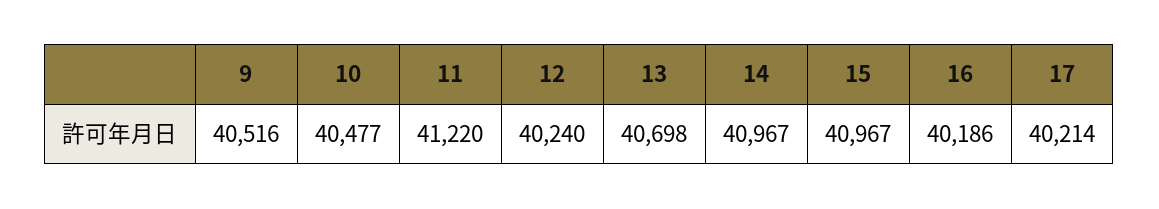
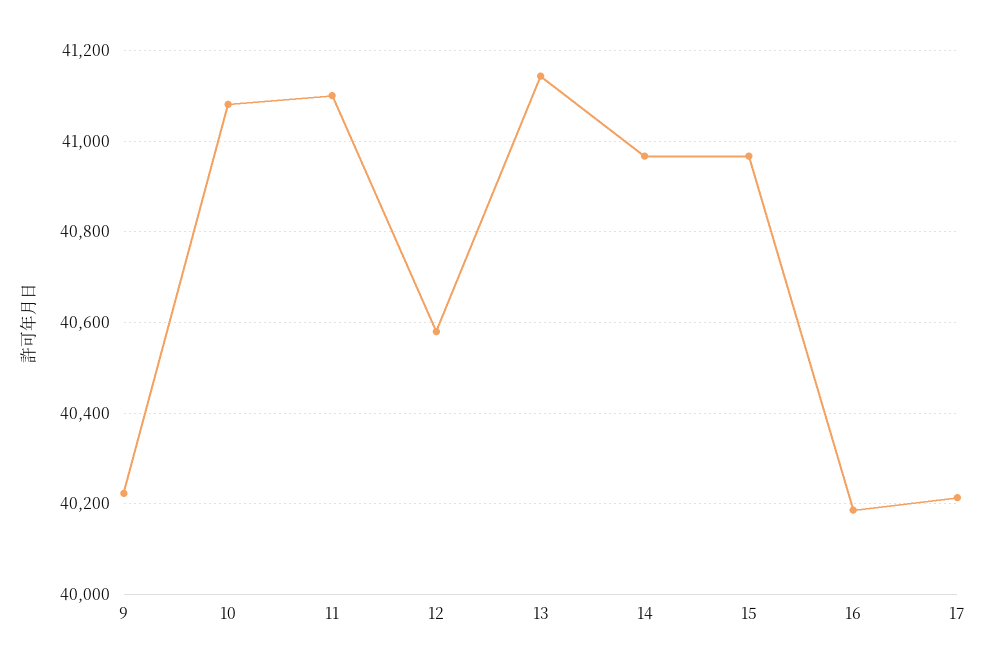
  {
-   "9": 40516,
+   "9": 40220,
-   "10": 40477,
+   "10": 41080,
-   "11": 41220,
+   "11": 41100,
-   "12": 40240,
+   "12": 40580,
-   "13": 40698,
+   "13": 41140,
    "14": 40967,
    "15": 40967,
    "16": 40186,
    "17": 40214
  }

